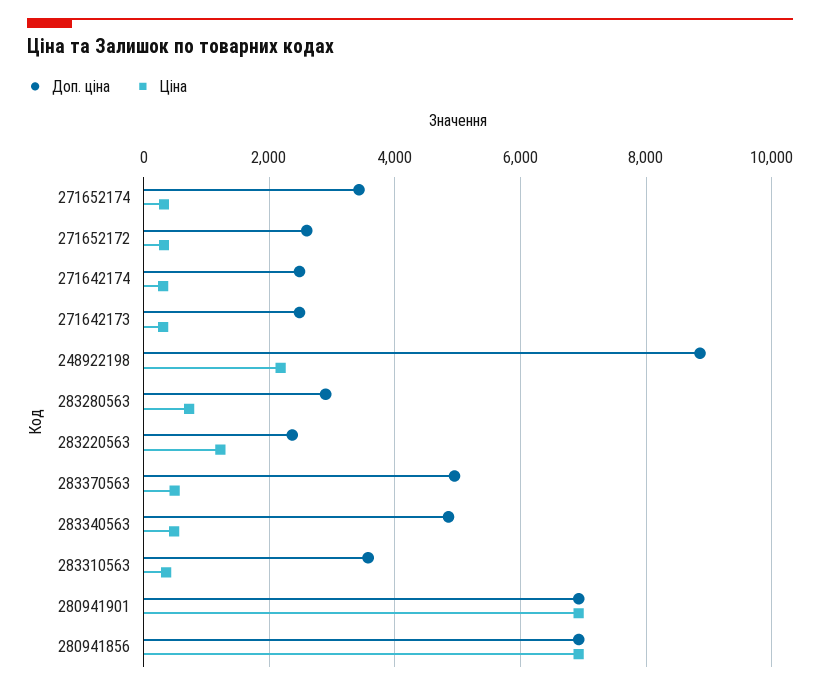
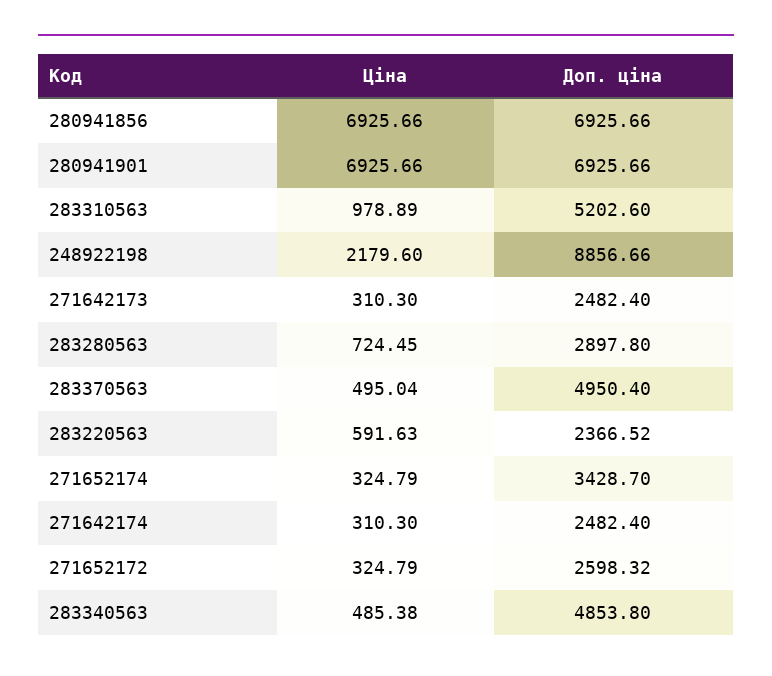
  {
    "Доп. ціна": {
      "271652174": 3428.7,
      "271652172": 2598.32,
      "271642174": 2482.4,
      "271642173": 2482.4,
      "248922198": 8856.66,
      "283280563": 2897.8,
      "283220563": 2366.52,
      "283370563": 4950.4,
      "283340563": 4853.8,
-     "283310563": 3600,
+     "283310563": 5202.6,
      "280941901": 6925.66,
      "280941856": 6925.66
    },
    "Ціна": {
      "271652174": 324.79,
      "271652172": 324.79,
      "271642174": 310.3,
      "271642173": 310.3,
      "248922198": 2179.6,
      "283280563": 724.45,
-     "283220563": 1200,
+     "283220563": 591.63,
      "283370563": 495.04,
      "283340563": 485.38,
-     "283310563": 400,
+     "283310563": 978.89,
      "280941901": 6925.66,
      "280941856": 6925.66
    }
  }

